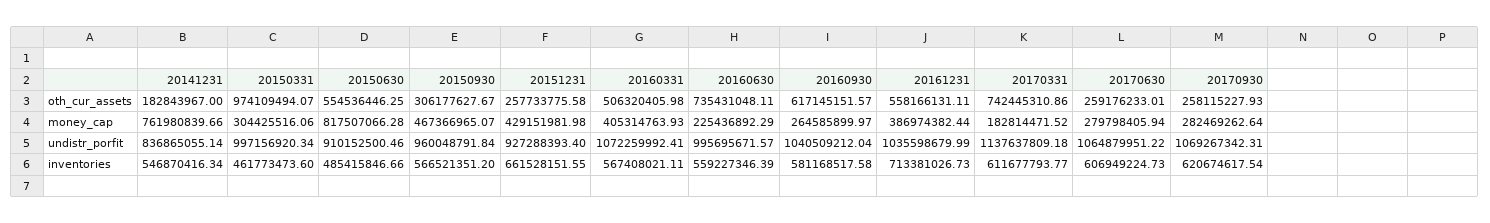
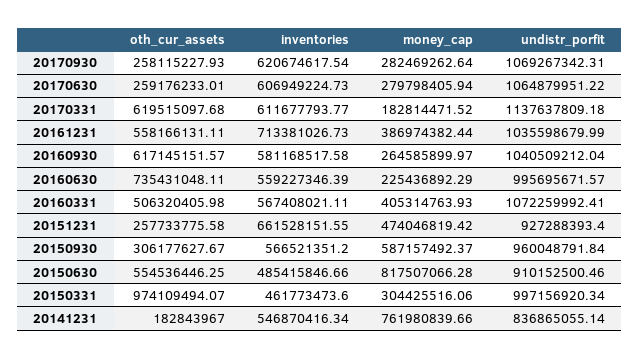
  {
    "20141231": {
      "oth_cur_assets": 182843967,
      "money_cap": 761980839.66,
      "undistr_porfit": 836865055.14,
      "inventories": 546870416.34
    },
    "20150331": {
      "oth_cur_assets": 974109494.07,
      "money_cap": 304425516.06,
      "undistr_porfit": 997156920.34,
      "inventories": 461773473.6
    },
    "20150630": {
      "oth_cur_assets": 554536446.25,
      "money_cap": 817507066.28,
      "undistr_porfit": 910152500.46,
      "inventories": 485415846.66
    },
    "20150930": {
      "oth_cur_assets": 306177627.67,
-     "money_cap": 467366965.07,
+     "money_cap": 587157492.37,
      "undistr_porfit": 960048791.84,
      "inventories": 566521351.2
    },
    "20151231": {
      "oth_cur_assets": 257733775.58,
-     "money_cap": 429151981.98,
+     "money_cap": 474046819.42,
      "undistr_porfit": 927288393.4,
      "inventories": 661528151.55
    },
    "20160331": {
      "oth_cur_assets": 506320405.98,
      "money_cap": 405314763.93,
      "undistr_porfit": 1072259992.41,
      "inventories": 567408021.11
    },
    "20160630": {
      "oth_cur_assets": 735431048.11,
      "money_cap": 225436892.29,
      "undistr_porfit": 995695671.57,
      "inventories": 559227346.39
    },
    "20160930": {
      "oth_cur_assets": 617145151.57,
      "money_cap": 264585899.97,
      "undistr_porfit": 1040509212.04,
      "inventories": 581168517.58
    },
    "20161231": {
      "oth_cur_assets": 558166131.11,
      "money_cap": 386974382.44,
      "undistr_porfit": 1035598679.99,
      "inventories": 713381026.73
    },
    "20170331": {
-     "oth_cur_assets": 742445310.86,
+     "oth_cur_assets": 619515097.68,
      "money_cap": 182814471.52,
      "undistr_porfit": 1137637809.18,
      "inventories": 611677793.77
    },
    "20170630": {
      "oth_cur_assets": 259176233.01,
      "money_cap": 279798405.94,
      "undistr_porfit": 1064879951.22,
      "inventories": 606949224.73
    },
    "20170930": {
      "oth_cur_assets": 258115227.93,
      "money_cap": 282469262.64,
      "undistr_porfit": 1069267342.31,
      "inventories": 620674617.54
    }
  }

